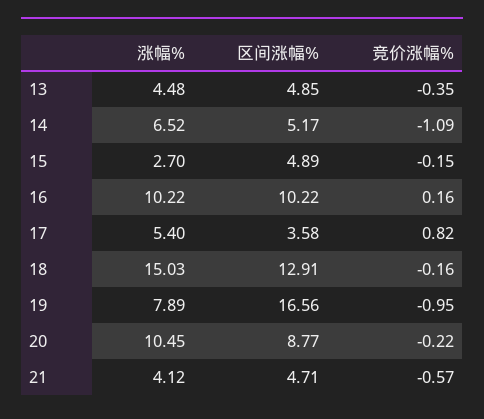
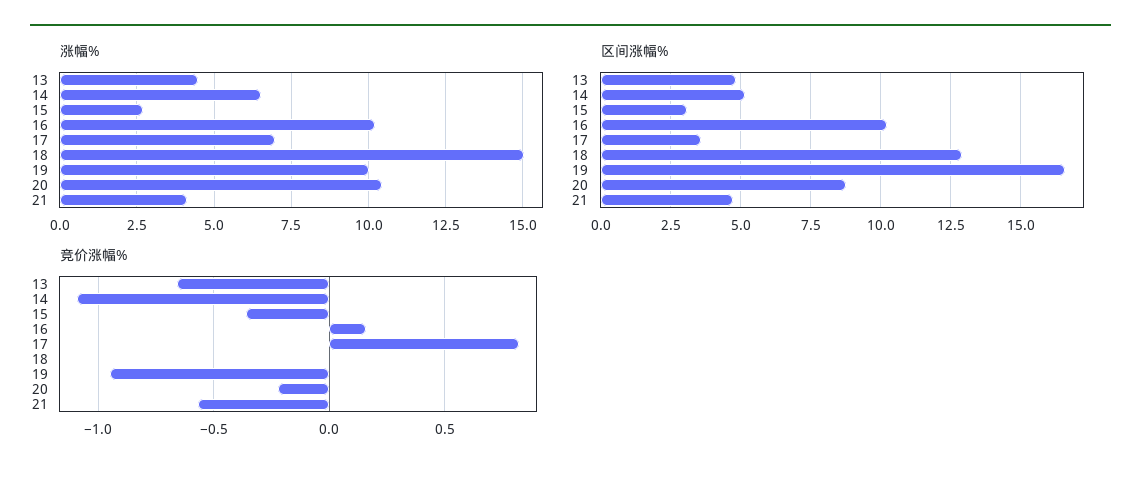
  {
    "涨幅%": {
      "13": 4.48,
      "14": 6.52,
      "15": 2.7,
      "16": 10.22,
-     "17": 5.4,
+     "17": 7,
      "18": 15.03,
-     "19": 7.89,
+     "19": 10,
      "20": 10.45,
      "21": 4.12
    },
    "区间涨幅%": {
      "13": 4.85,
      "14": 5.17,
-     "15": 4.89,
+     "15": 3,
      "16": 10.22,
      "17": 3.58,
      "18": 12.91,
      "19": 16.56,
      "20": 8.77,
      "21": 4.71
    },
    "竞价涨幅%": {
-     "13": -0.35,
+     "13": -0.65,
      "14": -1.09,
-     "15": -0.15,
+     "15": -0.35,
      "16": 0.16,
      "17": 0.82,
-     "18": -0.16,
+     "18": 0,
      "19": -0.95,
      "20": -0.22,
      "21": -0.57
    }
  }

